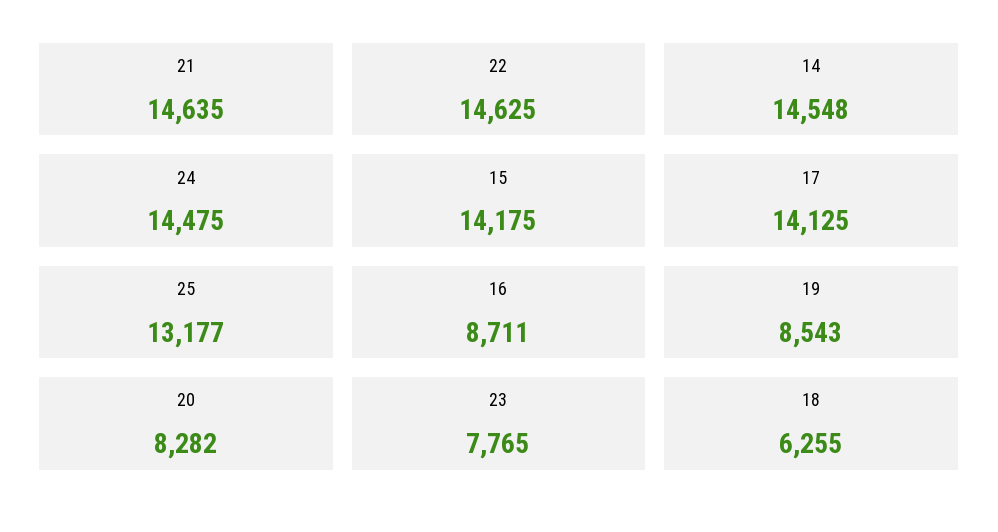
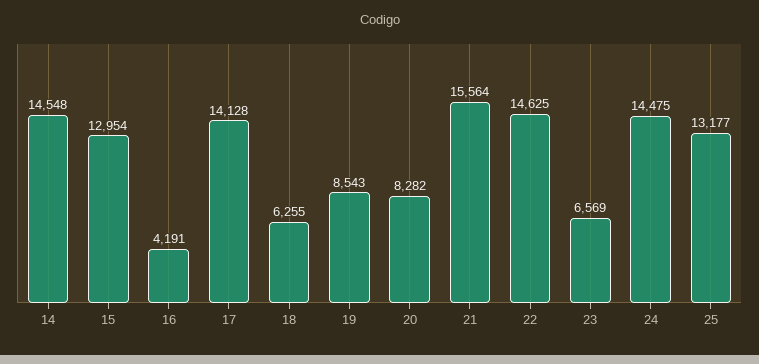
  {
-   "21": 14635,
+   "21": 15564,
    "22": 14625,
    "14": 14548,
    "24": 14475,
-   "15": 14175,
+   "15": 12954,
-   "17": 14125,
+   "17": 14128,
    "25": 13177,
-   "16": 8711,
+   "16": 4191,
    "19": 8543,
    "20": 8282,
-   "23": 7765,
+   "23": 6569,
    "18": 6255
  }

